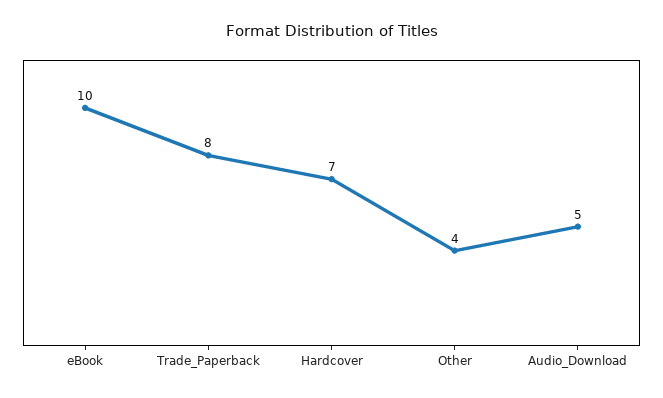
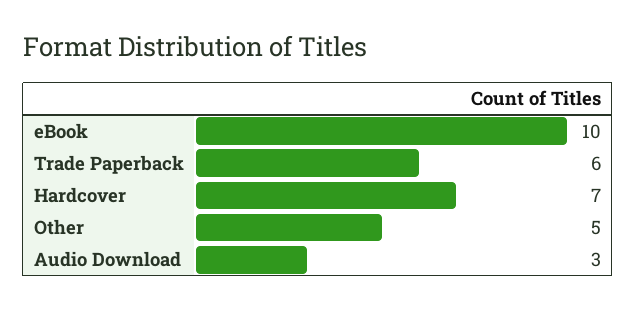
  {
    "eBook": 10,
-   "Trade_Paperback": 8,
+   "Trade_Paperback": 6,
    "Hardcover": 7,
-   "Other": 4,
+   "Other": 5,
-   "Audio_Download": 5
+   "Audio_Download": 3
  }

